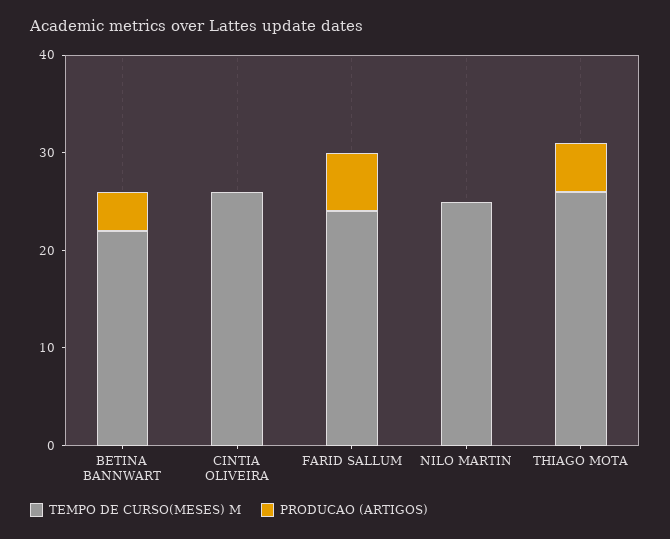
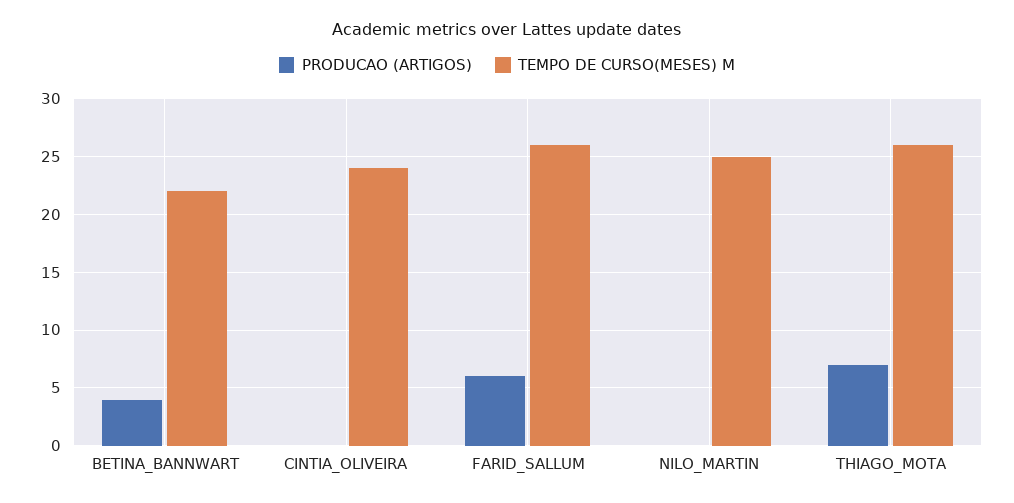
  {
    "TEMPO DE CURSO(MESES) M": {
      "BETINA BANNWART": 22,
-     "CINTIA OLIVEIRA": 26,
+     "CINTIA OLIVEIRA": 24,
-     "FARID SALLUM": 24,
+     "FARID SALLUM": 26,
      "NILO MARTIN": 25,
      "THIAGO MOTA": 26
    },
    "PRODUCAO (ARTIGOS)": {
      "BETINA BANNWART": 4,
      "CINTIA OLIVEIRA": 0,
      "FARID SALLUM": 6,
      "NILO MARTIN": 0,
-     "THIAGO MOTA": 5
+     "THIAGO MOTA": 7
    }
  }

